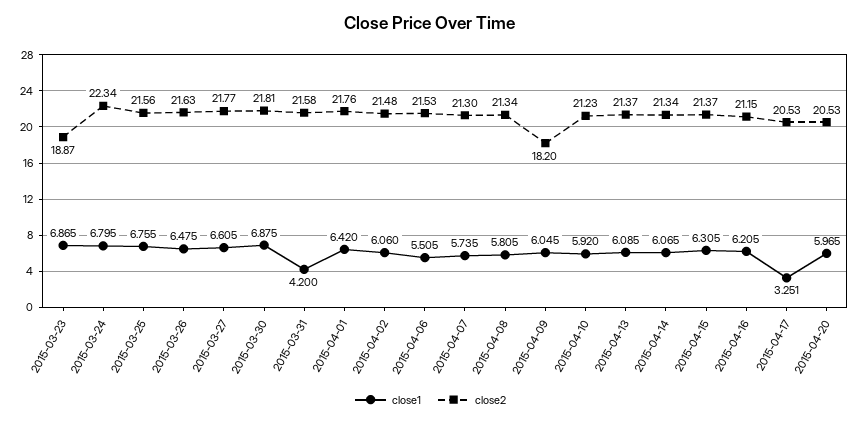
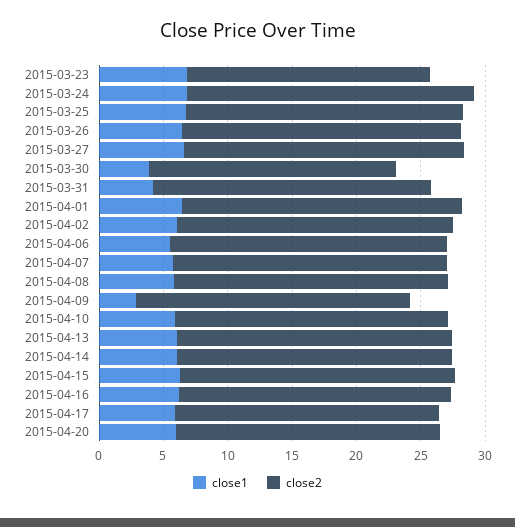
  {
    "close1": {
      "2015-03-23": 6.865,
      "2015-03-24": 6.795,
      "2015-03-25": 6.755,
      "2015-03-26": 6.475,
      "2015-03-27": 6.605,
-     "2015-03-30": 6.875,
+     "2015-03-30": 4,
      "2015-03-31": 4.2,
      "2015-04-01": 6.42,
      "2015-04-02": 6.06,
      "2015-04-06": 5.505,
      "2015-04-07": 5.735,
      "2015-04-08": 5.805,
-     "2015-04-09": 6.045,
+     "2015-04-09": 3,
      "2015-04-10": 5.92,
      "2015-04-13": 6.085,
      "2015-04-14": 6.065,
      "2015-04-15": 6.305,
      "2015-04-16": 6.205,
-     "2015-04-17": 3.251,
+     "2015-04-17": 6,
      "2015-04-20": 5.965
    },
    "close2": {
      "2015-03-23": 18.87,
      "2015-03-24": 22.34,
      "2015-03-25": 21.56,
      "2015-03-26": 21.63,
      "2015-03-27": 21.77,
-     "2015-03-30": 21.81,
+     "2015-03-30": 19,
      "2015-03-31": 21.58,
      "2015-04-01": 21.76,
      "2015-04-02": 21.48,
      "2015-04-06": 21.53,
      "2015-04-07": 21.3,
      "2015-04-08": 21.34,
-     "2015-04-09": 18.2,
+     "2015-04-09": 21,
      "2015-04-10": 21.23,
      "2015-04-13": 21.37,
      "2015-04-14": 21.34,
      "2015-04-15": 21.37,
      "2015-04-16": 21.15,
      "2015-04-17": 20.53,
      "2015-04-20": 20.53
    }
  }

